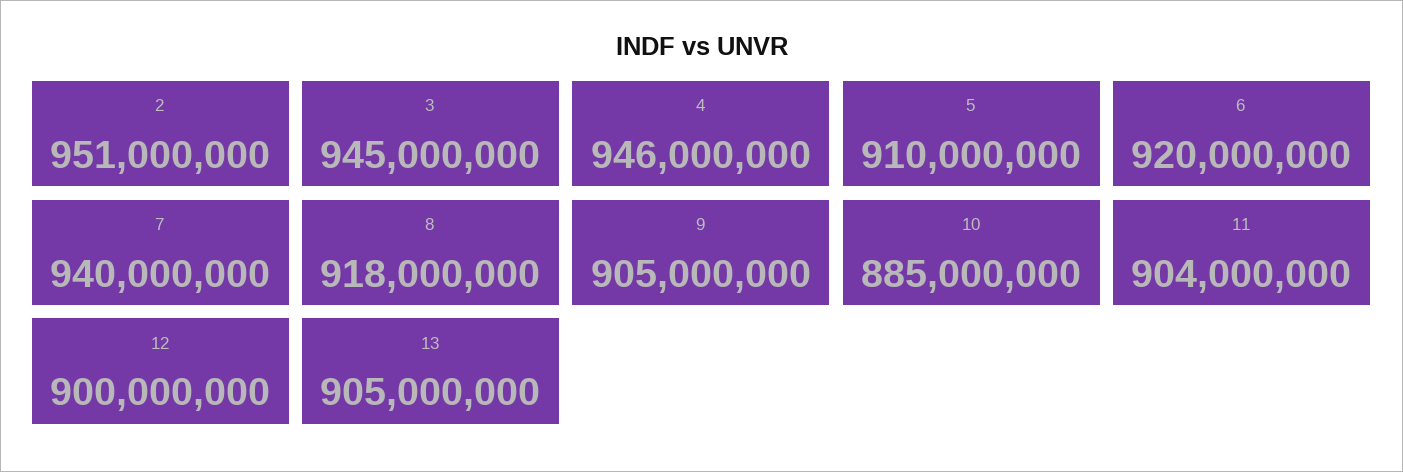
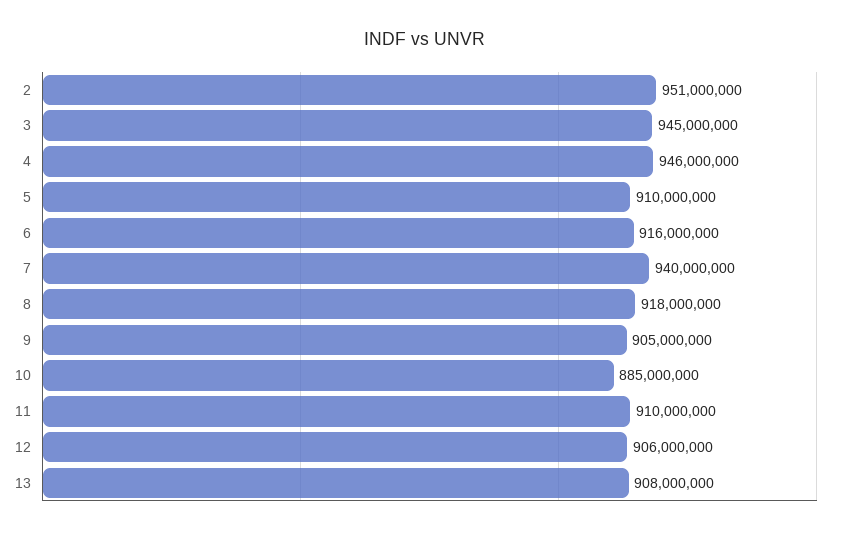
  {
    "2": 951000000,
    "3": 945000000,
    "4": 946000000,
    "5": 910000000,
-   "6": 920000000,
+   "6": 916000000,
    "7": 940000000,
    "8": 918000000,
    "9": 905000000,
    "10": 885000000,
-   "11": 904000000,
+   "11": 910000000,
-   "12": 900000000,
+   "12": 906000000,
-   "13": 905000000
+   "13": 908000000
  }

